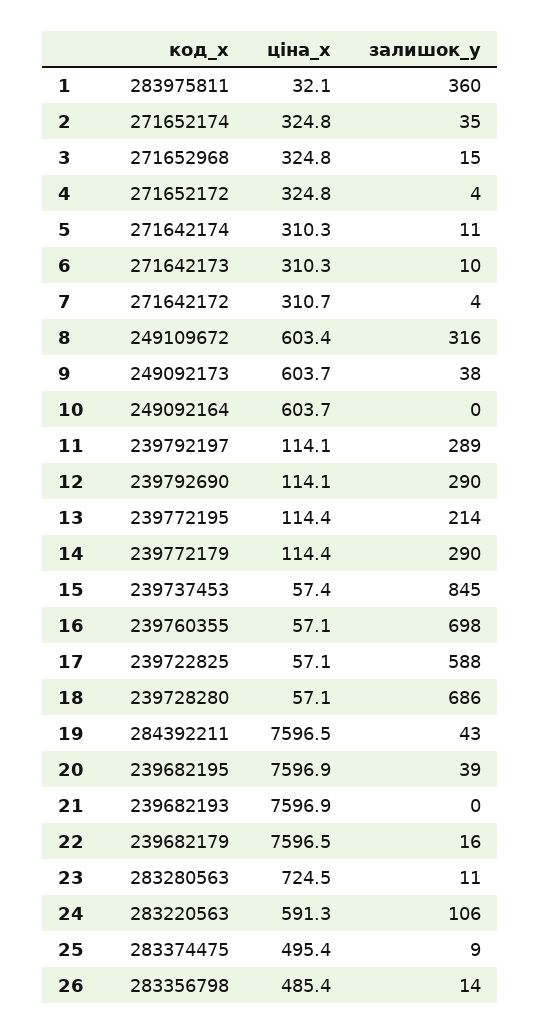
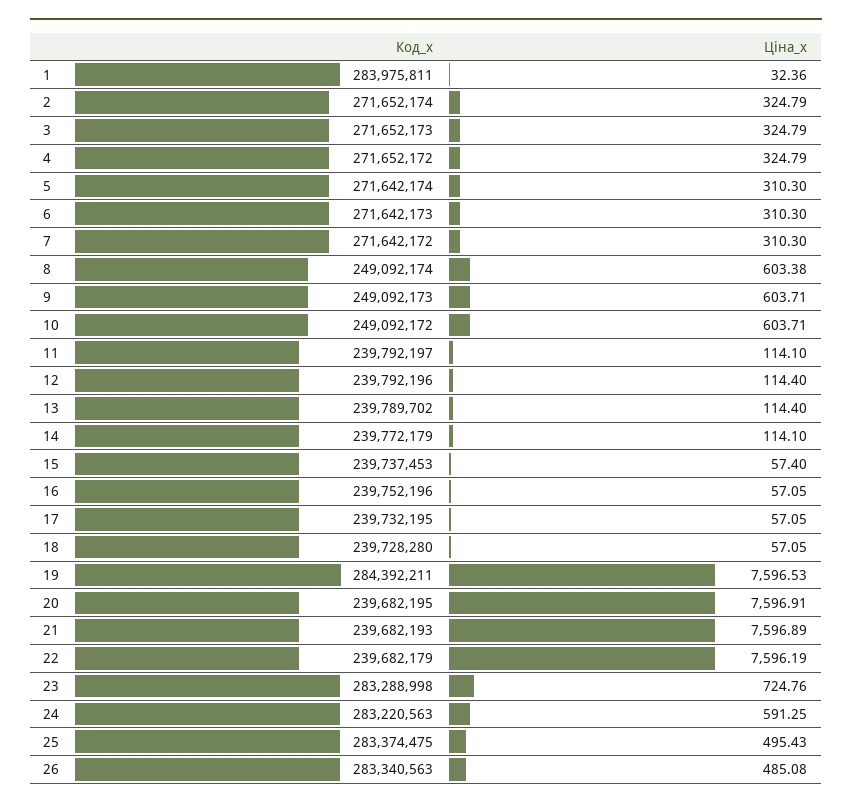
  {
    "код_x": {
      "1": 283975811,
      "2": 271652174,
-     "3": 271652968,
+     "3": 271652173,
      "4": 271652172,
      "5": 271642174,
      "6": 271642173,
      "7": 271642172,
-     "8": 249109672,
+     "8": 249092174,
      "9": 249092173,
-     "10": 249092164,
+     "10": 249092172,
      "11": 239792197,
-     "12": 239792690,
+     "12": 239792196,
-     "13": 239772195,
+     "13": 239789702,
      "14": 239772179,
      "15": 239737453,
-     "16": 239760355,
+     "16": 239752196,
-     "17": 239722825,
+     "17": 239732195,
      "18": 239728280,
      "19": 284392211,
      "20": 239682195,
      "21": 239682193,
      "22": 239682179,
-     "23": 283280563,
+     "23": 283288998,
      "24": 283220563,
      "25": 283374475,
-     "26": 283356798
+     "26": 283340563
    },
    "ціна_x": {
-     "1": 32.1,
+     "1": 32.36,
      "2": 324.79,
      "3": 324.79,
      "4": 324.79,
      "5": 310.3,
      "6": 310.3,
-     "7": 310.7,
+     "7": 310.3,
      "8": 603.38,
      "9": 603.71,
      "10": 603.71,
      "11": 114.1,
-     "12": 114.1,
+     "12": 114.4,
      "13": 114.4,
-     "14": 114.4,
+     "14": 114.1,
      "15": 57.4,
      "16": 57.05,
      "17": 57.05,
      "18": 57.05,
      "19": 7596.53,
      "20": 7596.91,
      "21": 7596.89,
-     "22": 7596.5,
+     "22": 7596.19,
-     "23": 724.5,
+     "23": 724.76,
      "24": 591.25,
      "25": 495.43,
-     "26": 485.4
+     "26": 485.08
-   },
+   }
-   "залишок_y": {
-     "1": 360,
-     "2": 35,
-     "3": 15,
-     "4": 4,
-     "5": 11,
-     "6": 10,
-     "7": 4,
-     "8": 316,
-     "9": 38,
-     "10": 0,
-     "11": 289,
-     "12": 290,
-     "13": 214,
-     "14": 290,
-     "15": 845,
-     "16": 698,
-     "17": 588,
-     "18": 686,
-     "19": 43,
-     "20": 39,
-     "21": 0,
-     "22": 16,
-     "23": 11,
-     "24": 106,
-     "25": 9,
-     "26": 14
-   }
  }

